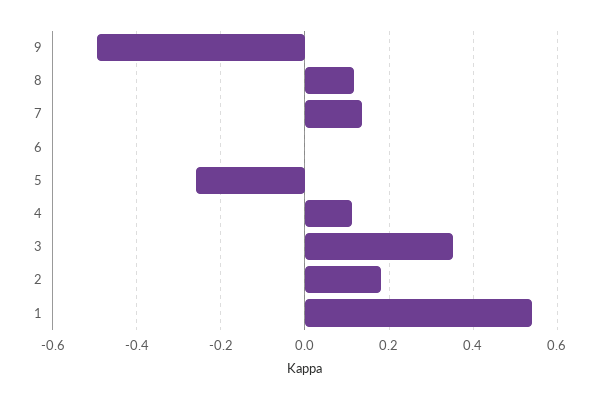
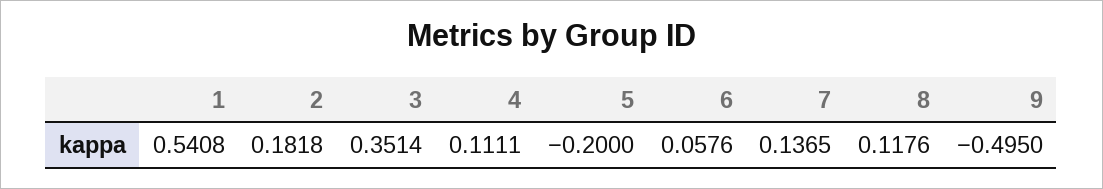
  {
    "9": -0.495,
    "8": 0.1176,
    "7": 0.1365,
-   "6": 0,
+   "6": 0.0576,
-   "5": -0.26,
+   "5": -0.2,
    "4": 0.1111,
    "3": 0.3514,
    "2": 0.1818,
    "1": 0.5408
  }

